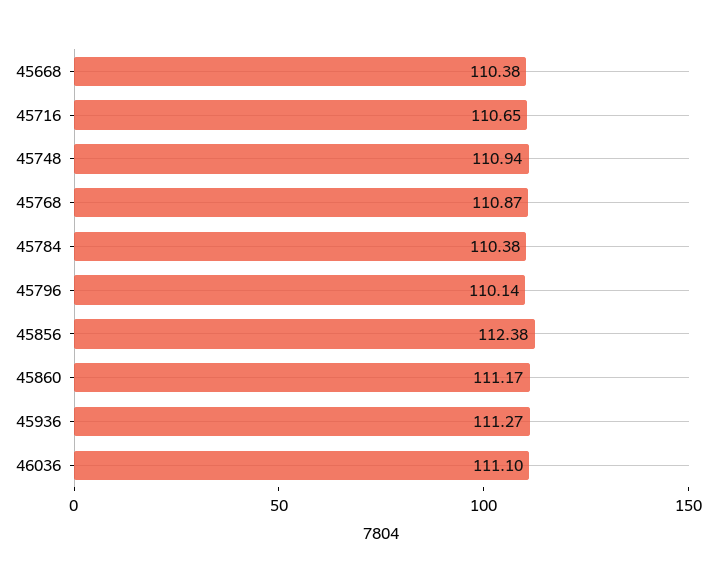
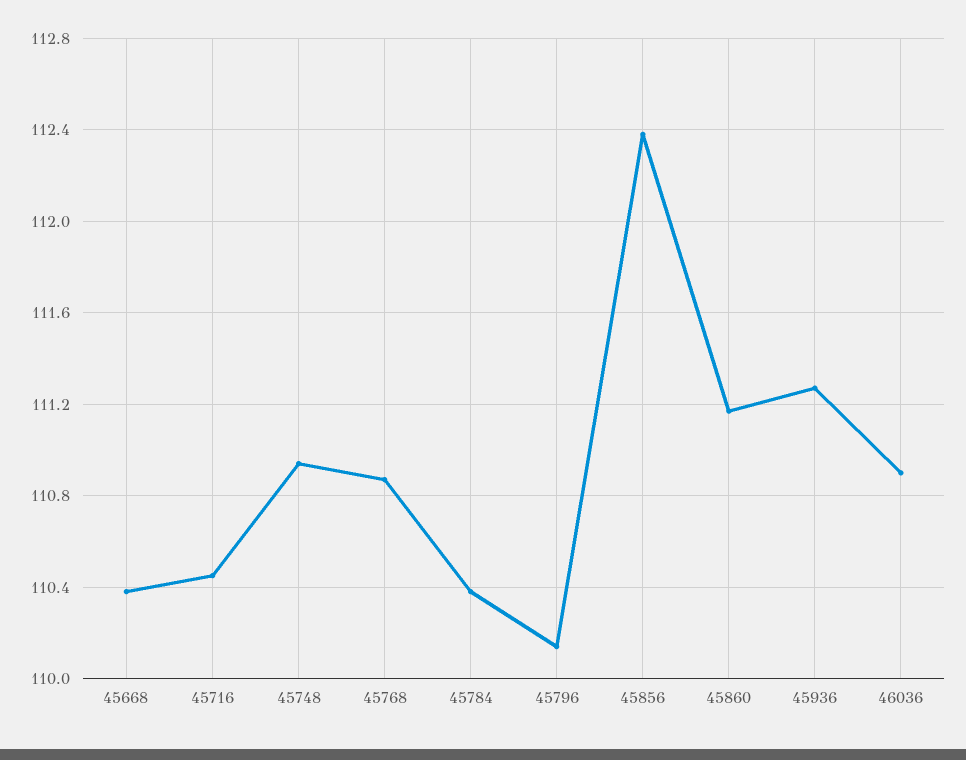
  {
    "45668": 110.38,
-   "45716": 110.65,
+   "45716": 110.45,
    "45748": 110.94,
    "45768": 110.87,
    "45784": 110.38,
    "45796": 110.14,
    "45856": 112.38,
    "45860": 111.17,
    "45936": 111.27,
-   "46036": 111.1
+   "46036": 110.9
  }

